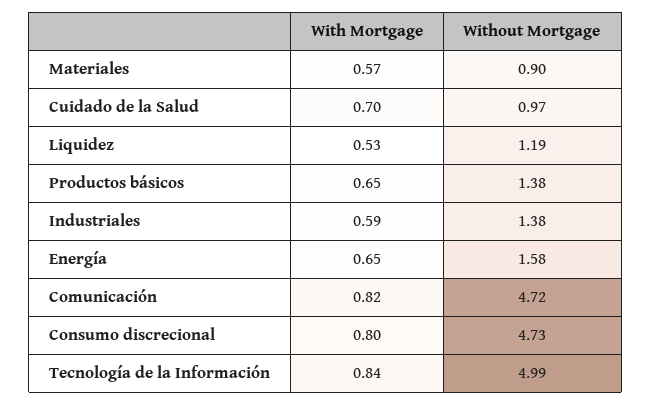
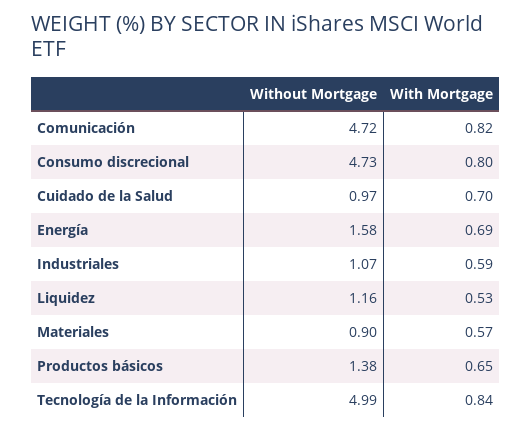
  {
    "With Mortgage": {
      "Materiales": 0.57,
      "Cuidado de la Salud": 0.7,
      "Liquidez": 0.53,
      "Productos básicos": 0.65,
      "Industriales": 0.59,
-     "Energía": 0.65,
+     "Energía": 0.69,
      "Comunicación": 0.82,
      "Consumo discrecional": 0.8,
      "Tecnología de la Información": 0.84
    },
    "Without Mortgage": {
      "Materiales": 0.9,
      "Cuidado de la Salud": 0.97,
-     "Liquidez": 1.19,
+     "Liquidez": 1.16,
      "Productos básicos": 1.38,
-     "Industriales": 1.38,
+     "Industriales": 1.07,
      "Energía": 1.58,
      "Comunicación": 4.72,
      "Consumo discrecional": 4.73,
      "Tecnología de la Información": 4.99
    }
  }

